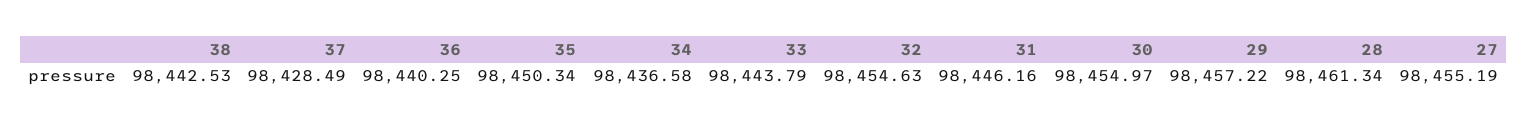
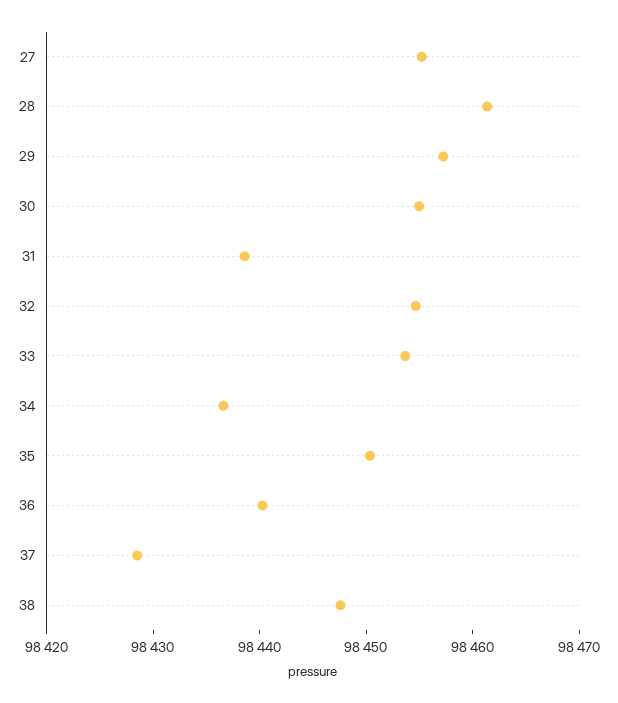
  {
-   "38": 98442.53,
+   "38": 98448,
    "37": 98428.49,
    "36": 98440.25,
    "35": 98450.34,
    "34": 98436.58,
-   "33": 98443.79,
+   "33": 98454,
    "32": 98454.63,
-   "31": 98446.16,
+   "31": 98438,
    "30": 98454.97,
    "29": 98457.22,
    "28": 98461.34,
    "27": 98455.19
  }

